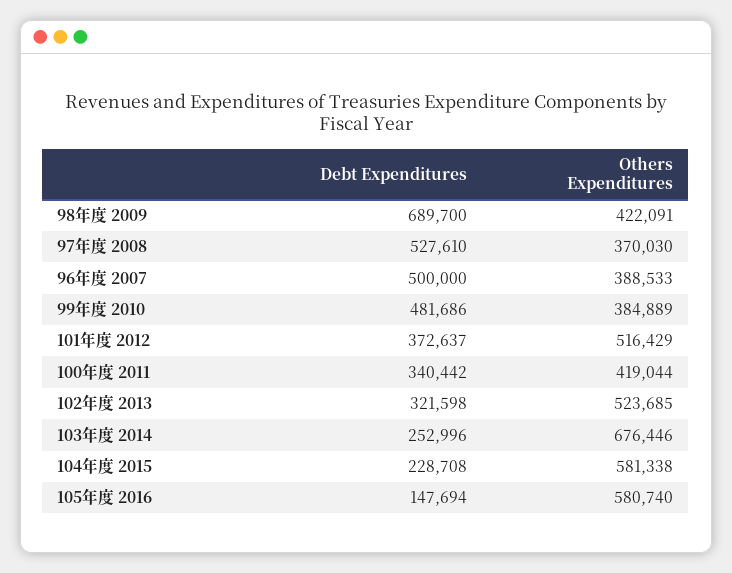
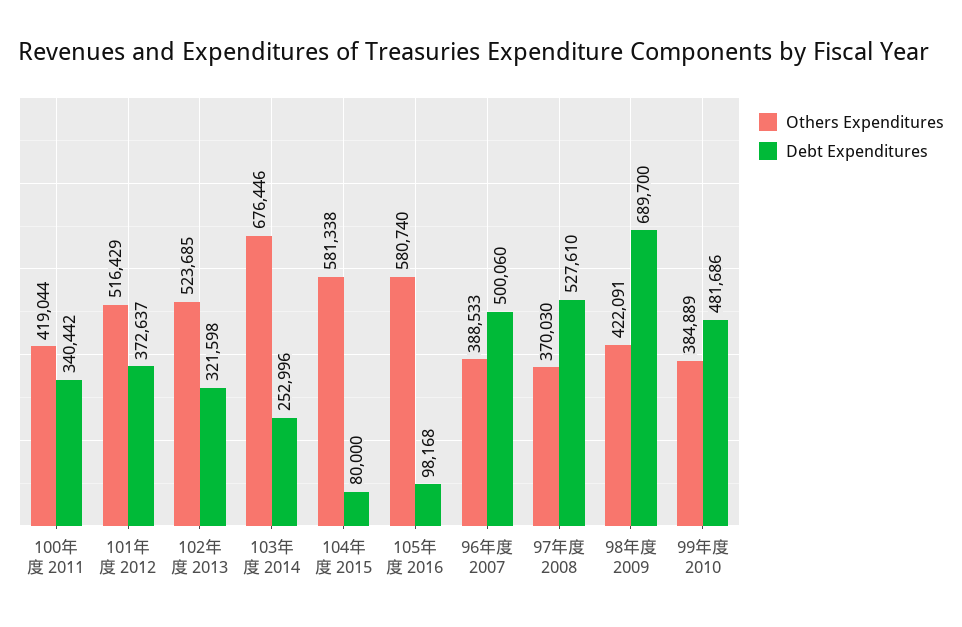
  {
    "Debt Expenditures": {
      "98年度 2009": 689700,
      "97年度 2008": 527610,
-     "96年度 2007": 500000,
+     "96年度 2007": 500060,
      "99年度 2010": 481686,
      "101年度 2012": 372637,
      "100年度 2011": 340442,
      "102年度 2013": 321598,
      "103年度 2014": 252996,
-     "104年度 2015": 228708,
+     "104年度 2015": 80000,
-     "105年度 2016": 147694
+     "105年度 2016": 98168
    },
    "Others Expenditures": {
      "98年度 2009": 422091,
      "97年度 2008": 370030,
      "96年度 2007": 388533,
      "99年度 2010": 384889,
      "101年度 2012": 516429,
      "100年度 2011": 419044,
      "102年度 2013": 523685,
      "103年度 2014": 676446,
      "104年度 2015": 581338,
      "105年度 2016": 580740
    }
  }

